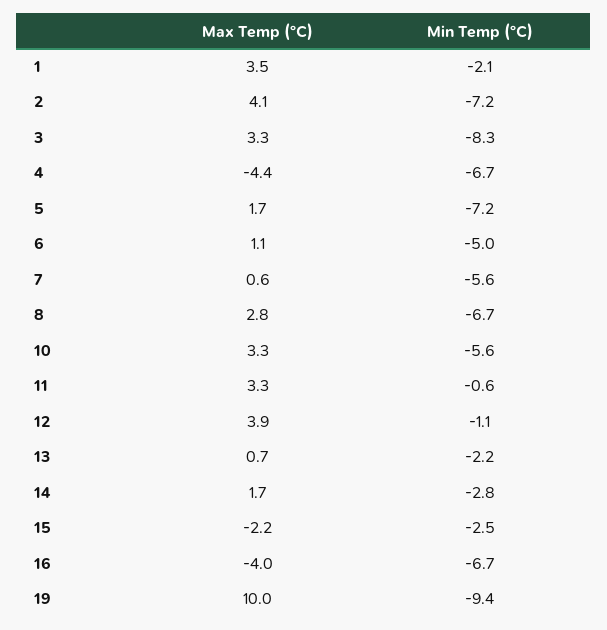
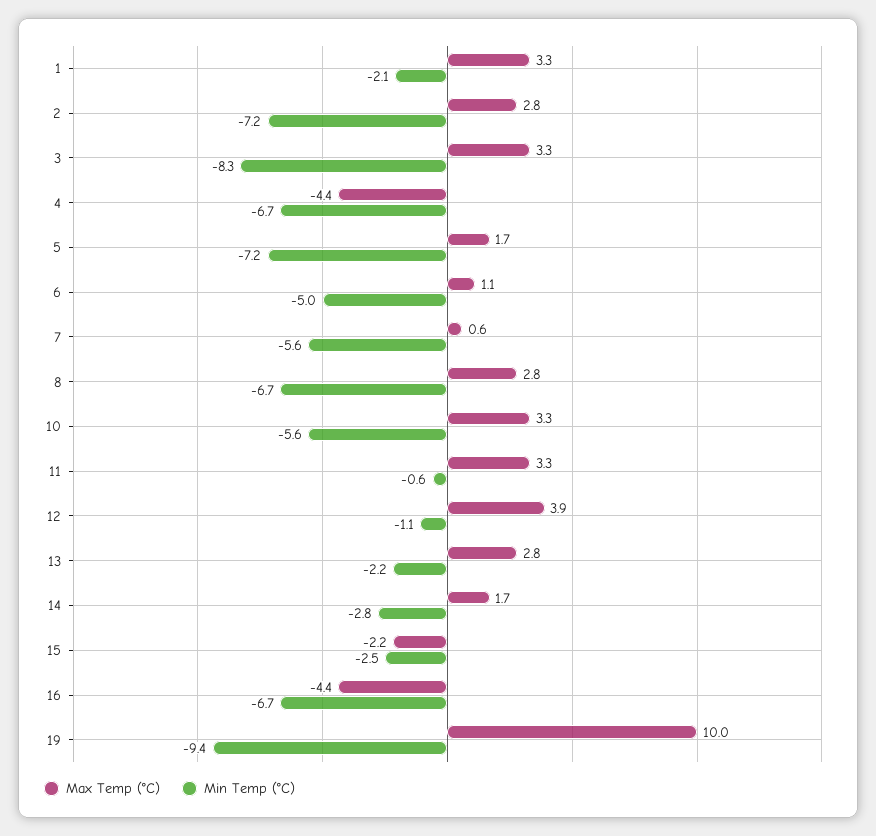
  {
    "Max Temp (°C)": {
-     "1": 3.5,
+     "1": 3.3,
-     "2": 4.1,
+     "2": 2.8,
      "3": 3.3,
      "4": -4.4,
      "5": 1.7,
      "6": 1.1,
      "7": 0.6,
      "8": 2.8,
      "10": 3.3,
      "11": 3.3,
      "12": 3.9,
-     "13": 0.7,
+     "13": 2.8,
      "14": 1.7,
      "15": -2.2,
-     "16": -4,
+     "16": -4.4,
      "19": 10
    },
    "Min Temp (°C)": {
      "1": -2.1,
      "2": -7.2,
      "3": -8.3,
      "4": -6.7,
      "5": -7.2,
      "6": -5,
      "7": -5.6,
      "8": -6.7,
      "10": -5.6,
      "11": -0.6,
      "12": -1.1,
      "13": -2.2,
      "14": -2.8,
      "15": -2.5,
      "16": -6.7,
      "19": -9.4
    }
  }

